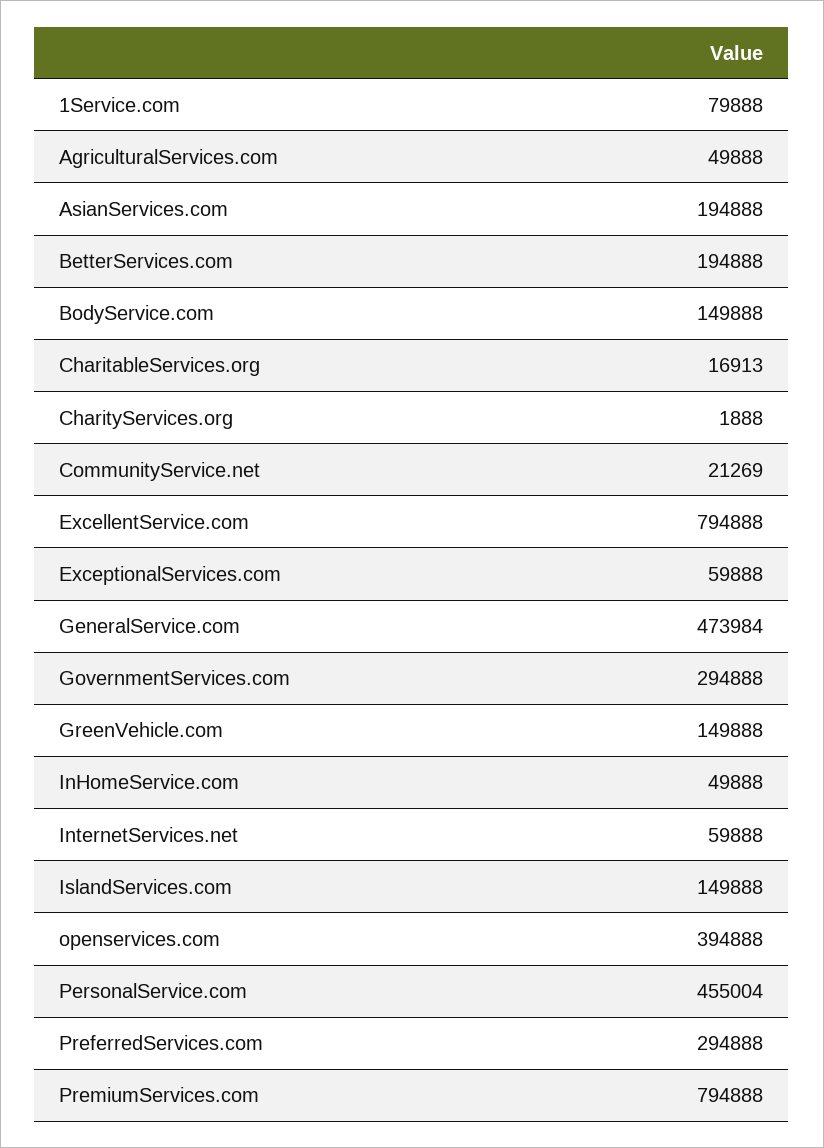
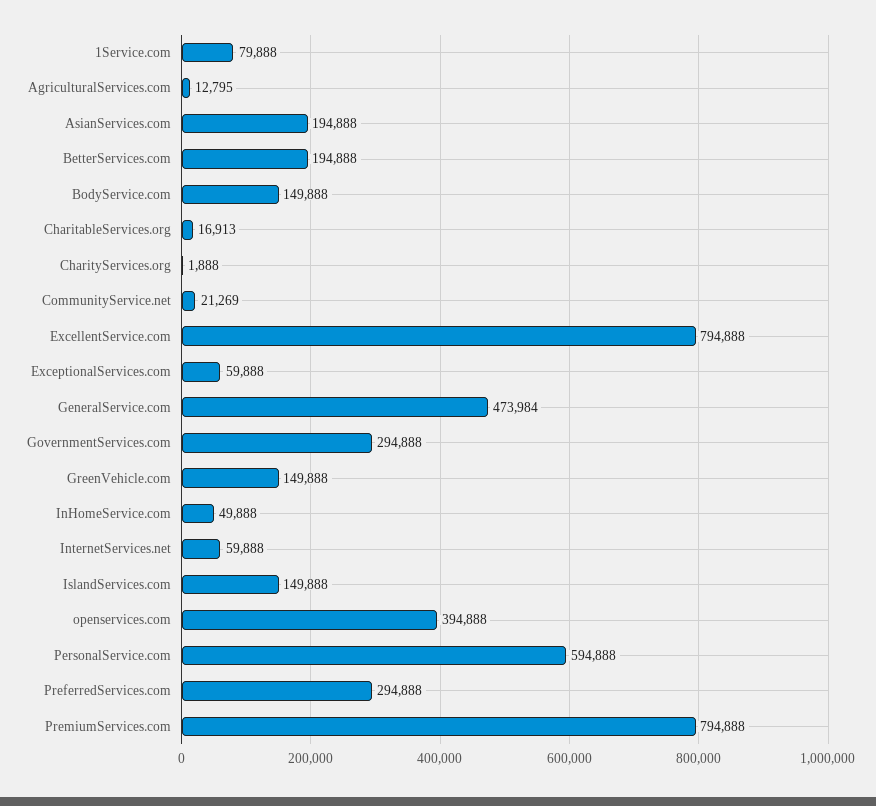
  {
    "1Service.com": 79888,
-   "AgriculturalServices.com": 49888,
+   "AgriculturalServices.com": 12795,
    "AsianServices.com": 194888,
    "BetterServices.com": 194888,
    "BodyService.com": 149888,
    "CharitableServices.org": 16913,
    "CharityServices.org": 1888,
    "CommunityService.net": 21269,
    "ExcellentService.com": 794888,
    "ExceptionalServices.com": 59888,
    "GeneralService.com": 473984,
    "GovernmentServices.com": 294888,
    "GreenVehicle.com": 149888,
    "InHomeService.com": 49888,
    "InternetServices.net": 59888,
    "IslandServices.com": 149888,
    "openservices.com": 394888,
-   "PersonalService.com": 455004,
+   "PersonalService.com": 594888,
    "PreferredServices.com": 294888,
    "PremiumServices.com": 794888
  }

